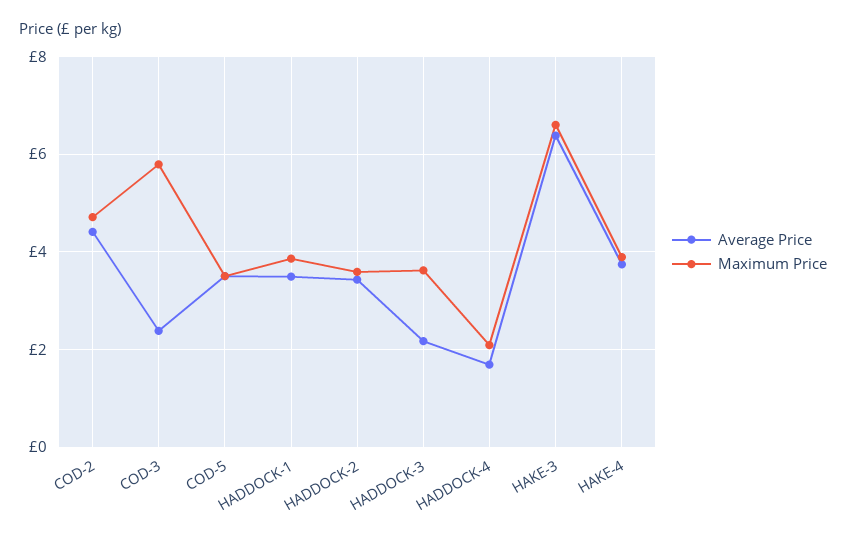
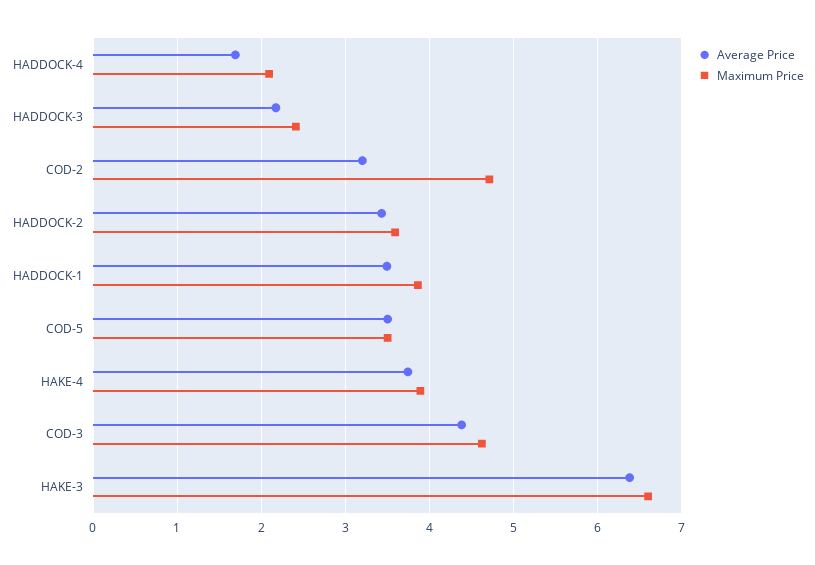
  {
    "Average Price": {
-     "COD-2": 4.4,
+     "COD-2": 3.2,
-     "COD-3": 2.4,
+     "COD-3": 4.4,
      "COD-5": 3.5,
      "HADDOCK-1": 3.5,
      "HADDOCK-2": 3.4,
      "HADDOCK-3": 2.2,
      "HADDOCK-4": 1.7,
      "HAKE-3": 6.4,
      "HAKE-4": 3.7
    },
    "Maximum Price": {
      "COD-2": 4.7,
-     "COD-3": 5.8,
+     "COD-3": 4.6,
      "COD-5": 3.5,
      "HADDOCK-1": 3.9,
      "HADDOCK-2": 3.6,
-     "HADDOCK-3": 3.6,
+     "HADDOCK-3": 2.4,
      "HADDOCK-4": 2.1,
      "HAKE-3": 6.6,
      "HAKE-4": 3.9
    }
  }

